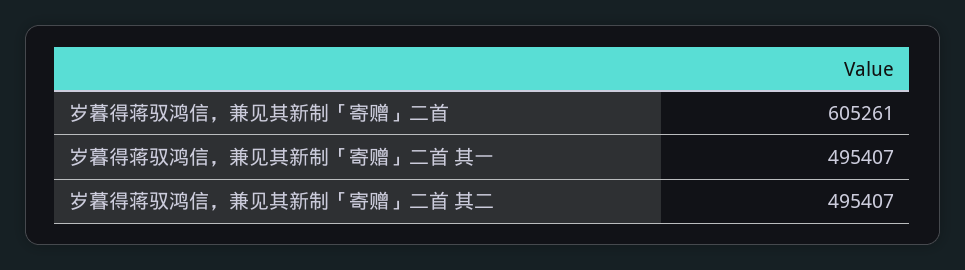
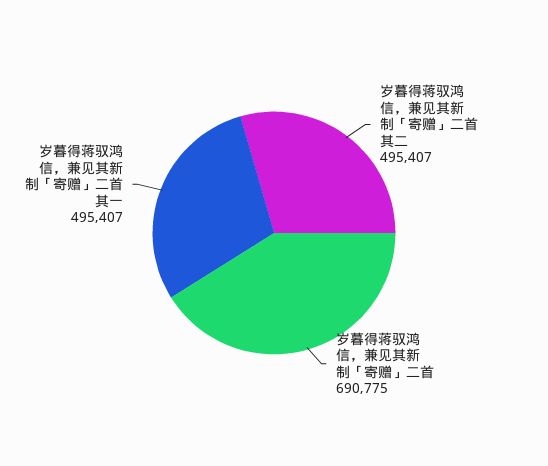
  {
-   "岁暮得蒋驭鸿信，兼见其新制「寄赠」二首": 605261,
+   "岁暮得蒋驭鸿信，兼见其新制「寄赠」二首": 690775,
    "岁暮得蒋驭鸿信，兼见其新制「寄赠」二首 其一": 495407,
    "岁暮得蒋驭鸿信，兼见其新制「寄赠」二首 其二": 495407
  }

